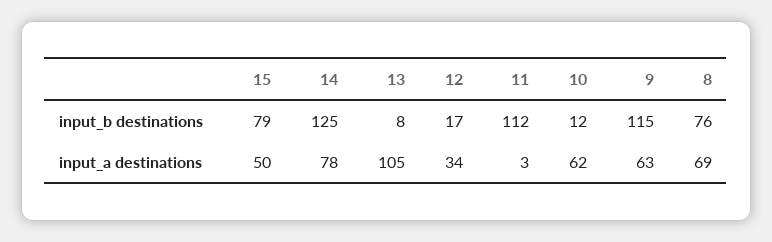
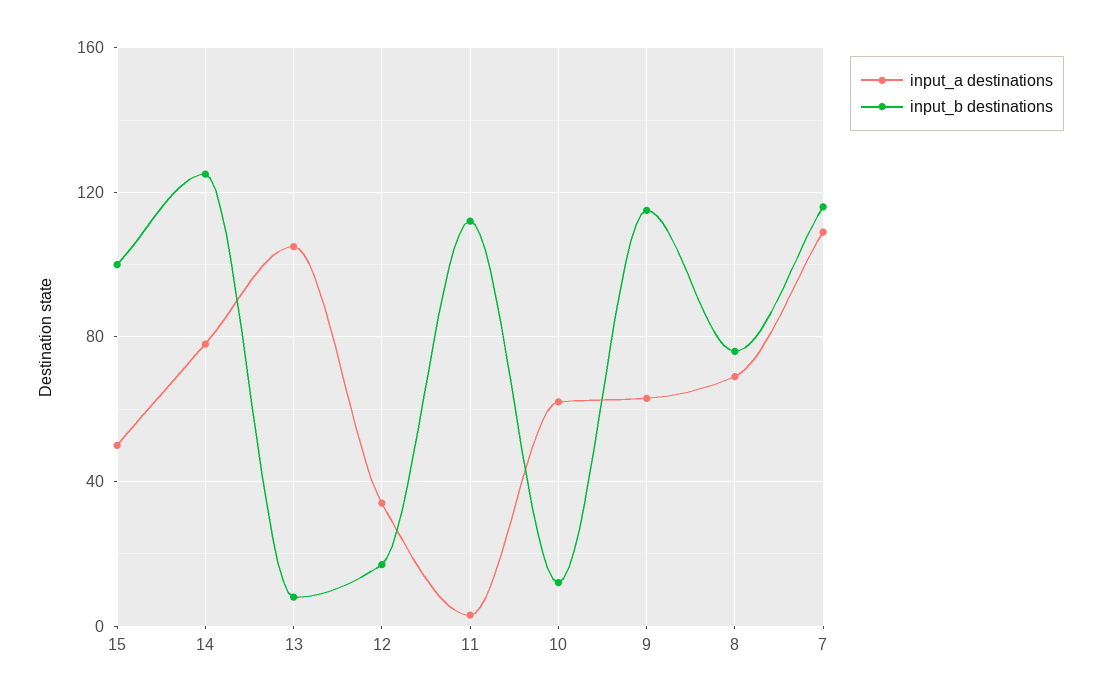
  {
    "input_b destinations": {
-     "15": 79,
+     "15": 100,
      "14": 125,
      "13": 8,
      "12": 17,
      "11": 112,
      "10": 12,
      "9": 115,
-     "8": 76
+     "8": 76,
+     "7": 115
    },
    "input_a destinations": {
      "15": 50,
      "14": 78,
      "13": 105,
      "12": 34,
      "11": 3,
      "10": 62,
      "9": 63,
-     "8": 69
+     "8": 69,
+     "7": 110
    }
  }

